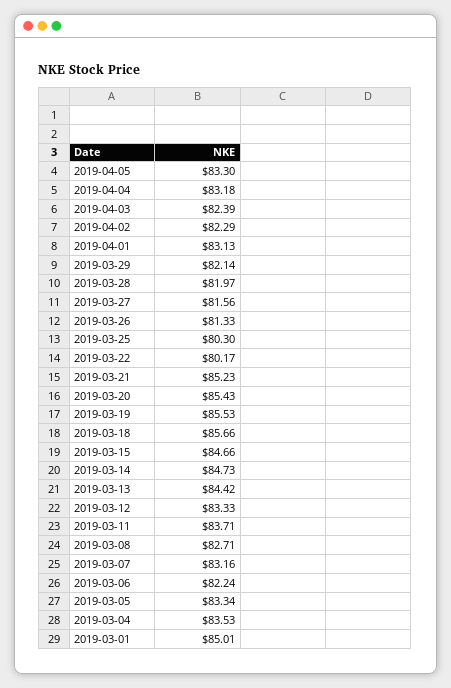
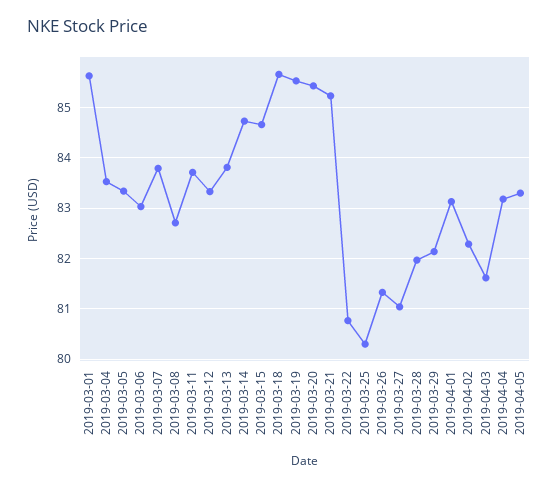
  {
    "2019-04-05": 83.3,
    "2019-04-04": 83.18,
-   "2019-04-03": 82.39,
+   "2019-04-03": 81.6,
    "2019-04-02": 82.29,
    "2019-04-01": 83.13,
    "2019-03-29": 82.14,
    "2019-03-28": 81.97,
-   "2019-03-27": 81.56,
+   "2019-03-27": 81,
    "2019-03-26": 81.33,
    "2019-03-25": 80.3,
-   "2019-03-22": 80.17,
+   "2019-03-22": 80.8,
    "2019-03-21": 85.23,
    "2019-03-20": 85.43,
    "2019-03-19": 85.53,
    "2019-03-18": 85.66,
    "2019-03-15": 84.66,
    "2019-03-14": 84.73,
-   "2019-03-13": 84.42,
+   "2019-03-13": 83.8,
    "2019-03-12": 83.33,
    "2019-03-11": 83.71,
    "2019-03-08": 82.71,
-   "2019-03-07": 83.16,
+   "2019-03-07": 83.8,
-   "2019-03-06": 82.24,
+   "2019-03-06": 83,
    "2019-03-05": 83.34,
    "2019-03-04": 83.53,
-   "2019-03-01": 85.01
+   "2019-03-01": 85.6
  }

